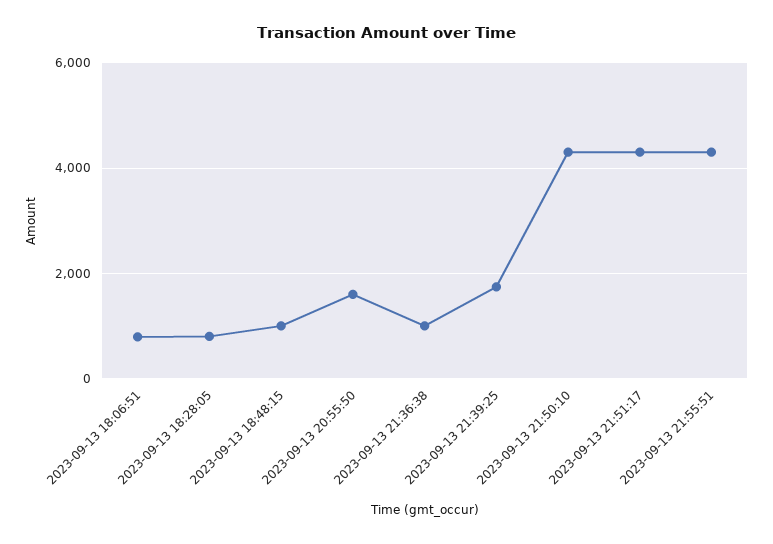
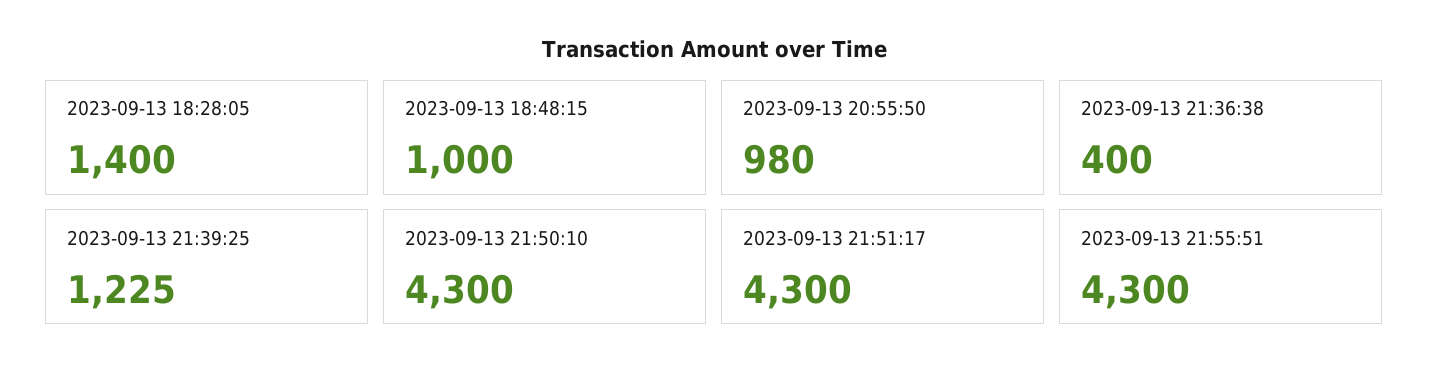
  {
-   "2023-09-13 18:06:51": 800,
-   "2023-09-13 18:28:05": 800,
+   "2023-09-13 18:28:05": 1400,
    "2023-09-13 18:48:15": 1000,
-   "2023-09-13 20:55:50": 1600,
+   "2023-09-13 20:55:50": 980,
-   "2023-09-13 21:36:38": 1000,
+   "2023-09-13 21:36:38": 400,
-   "2023-09-13 21:39:25": 1800,
+   "2023-09-13 21:39:25": 1225,
    "2023-09-13 21:50:10": 4300,
    "2023-09-13 21:51:17": 4300,
    "2023-09-13 21:55:51": 4300
  }

